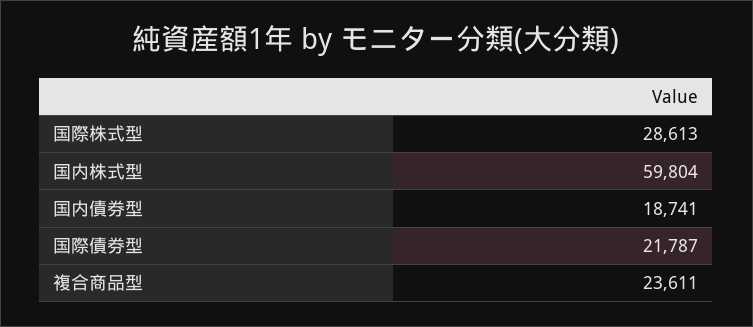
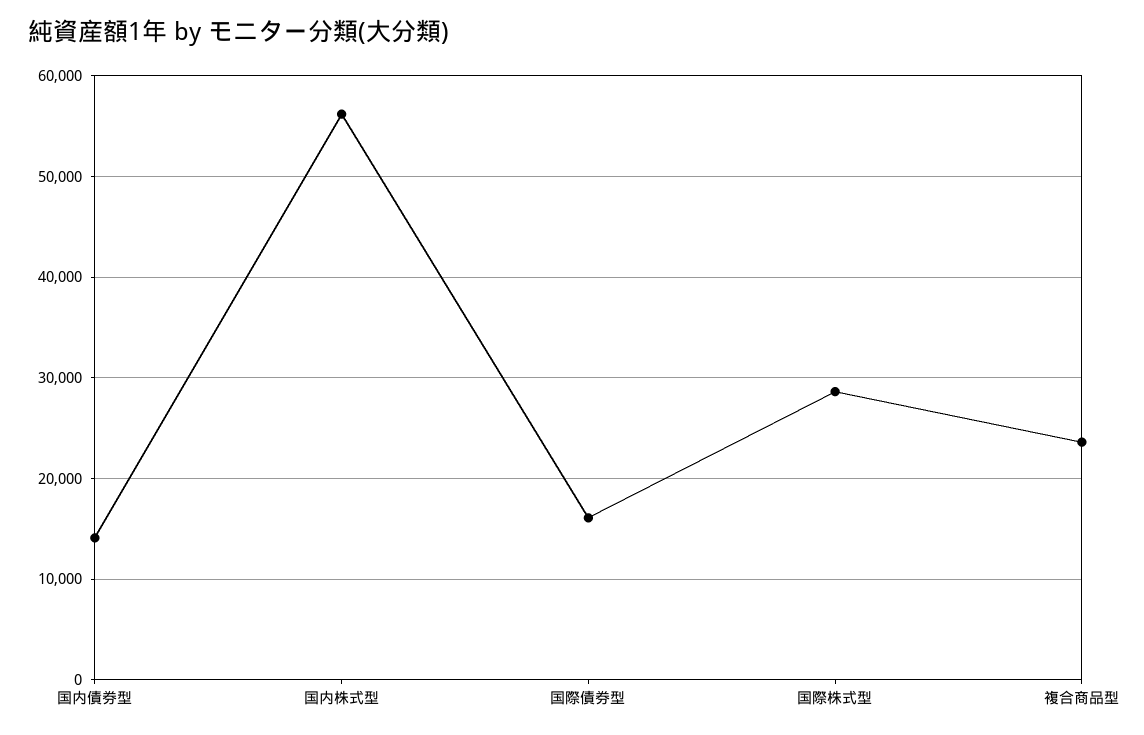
  {
    "国際株式型": 28613,
-   "国内株式型": 59804,
+   "国内株式型": 56000,
-   "国内債券型": 18741,
+   "国内債券型": 14000,
-   "国際債券型": 21787,
+   "国際債券型": 16000,
    "複合商品型": 23611
  }

